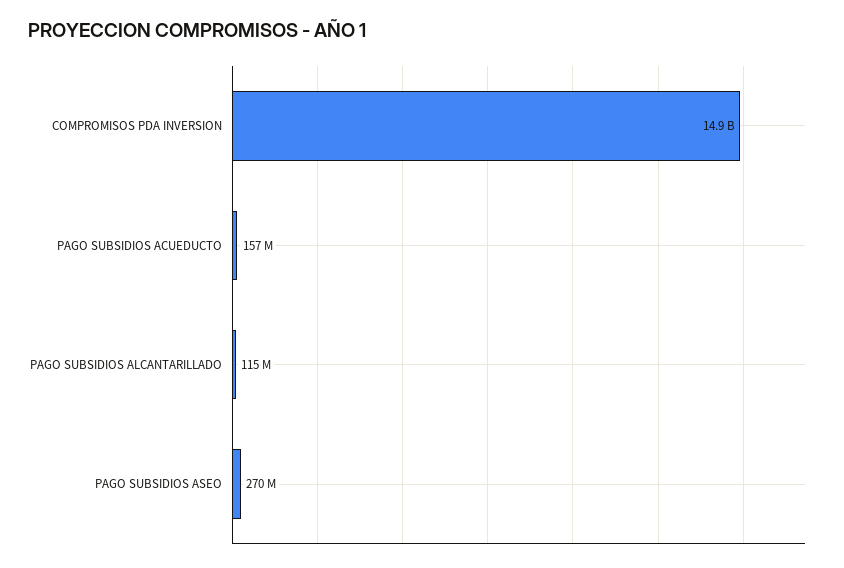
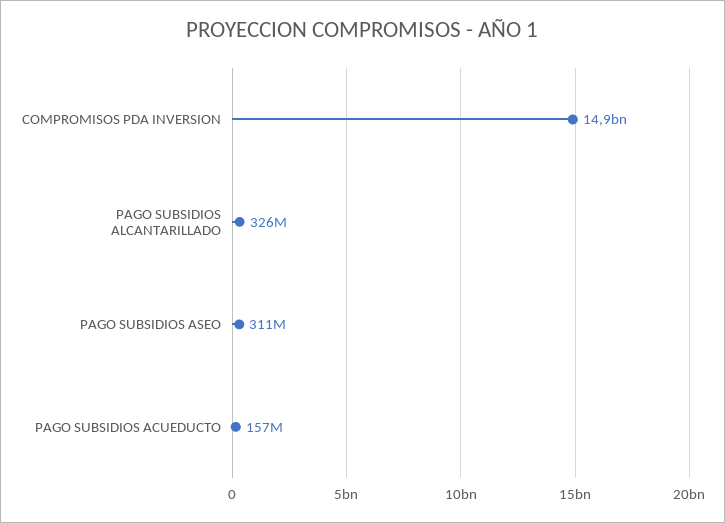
  {
    "COMPROMISOS PDA INVERSION": 14900000000,
    "PAGO SUBSIDIOS ACUEDUCTO": 157000000,
-   "PAGO SUBSIDIOS ALCANTARILLADO": 115000000,
+   "PAGO SUBSIDIOS ALCANTARILLADO": 326000000,
-   "PAGO SUBSIDIOS ASEO": 270000000
+   "PAGO SUBSIDIOS ASEO": 311000000
  }

